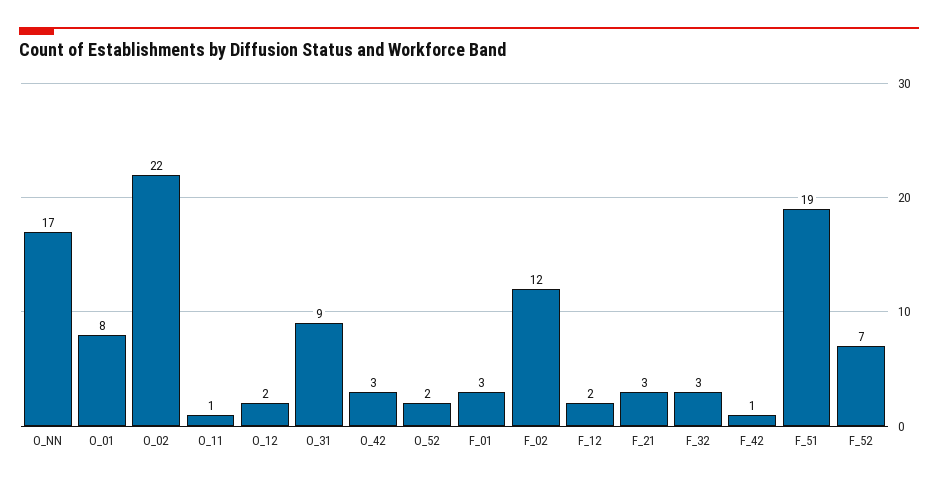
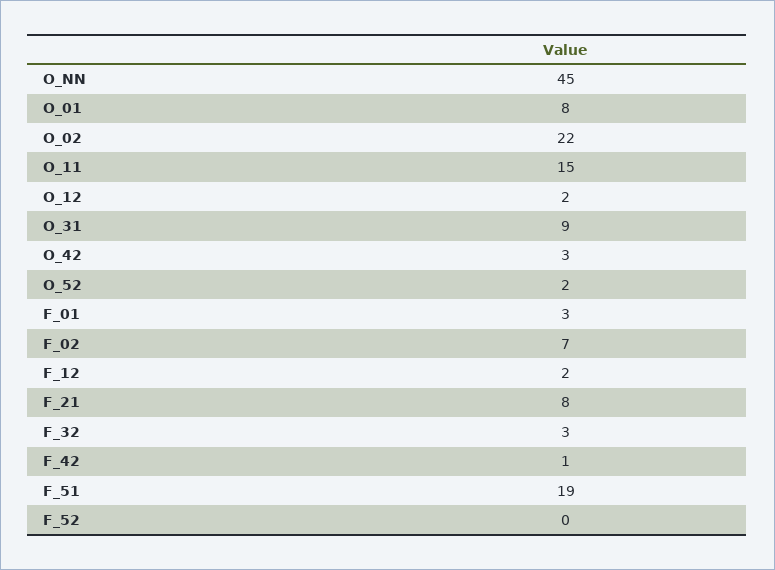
  {
-   "O_NN": 17,
+   "O_NN": 45,
    "O_01": 8,
    "O_02": 22,
-   "O_11": 1,
+   "O_11": 15,
    "O_12": 2,
    "O_31": 9,
    "O_42": 3,
    "O_52": 2,
    "F_01": 3,
-   "F_02": 12,
+   "F_02": 7,
    "F_12": 2,
-   "F_21": 3,
+   "F_21": 8,
    "F_32": 3,
    "F_42": 1,
    "F_51": 19,
-   "F_52": 7
+   "F_52": 0
  }

